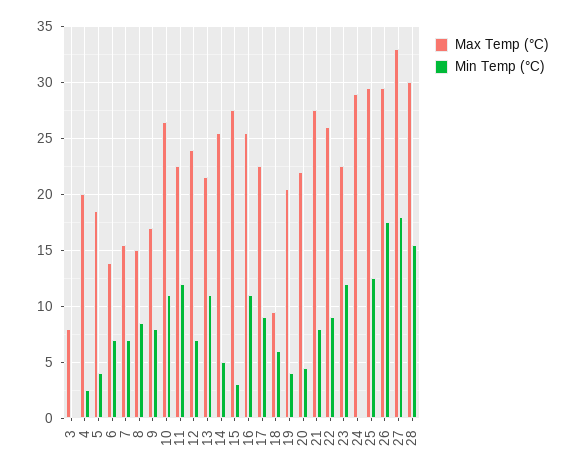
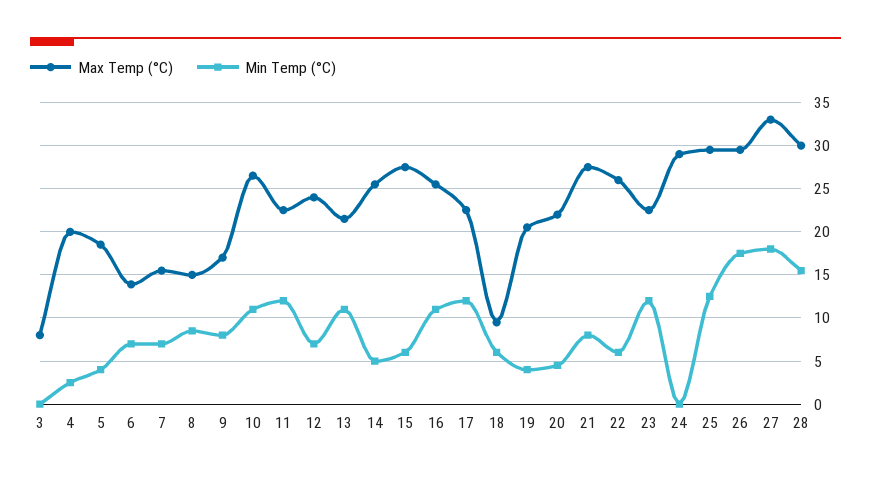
  {
    "Max Temp (°C)": {
      "3": 8,
      "4": 20,
      "5": 19,
      "6": 14,
      "7": 16,
      "8": 15,
      "9": 17,
      "10": 27,
      "11": 23,
      "12": 24,
      "13": 22,
      "14": 26,
      "15": 28,
      "16": 26,
      "17": 23,
      "18": 10,
      "19": 21,
      "20": 22,
      "21": 28,
      "22": 26,
      "23": 23,
      "24": 29,
      "25": 30,
      "26": 30,
      "27": 33,
      "28": 30
    },
    "Min Temp (°C)": {
      "3": 0,
      "4": 3,
      "5": 4,
      "6": 7,
      "7": 7,
      "8": 9,
      "9": 8,
      "10": 11,
      "11": 12,
      "12": 7,
      "13": 11,
      "14": 5,
-     "15": 3,
+     "15": 6,
      "16": 11,
-     "17": 9,
+     "17": 12,
      "18": 6,
      "19": 4,
      "20": 5,
      "21": 8,
-     "22": 9,
+     "22": 6,
      "23": 12,
      "24": 0,
      "25": 13,
      "26": 18,
      "27": 18,
      "28": 16
    }
  }

